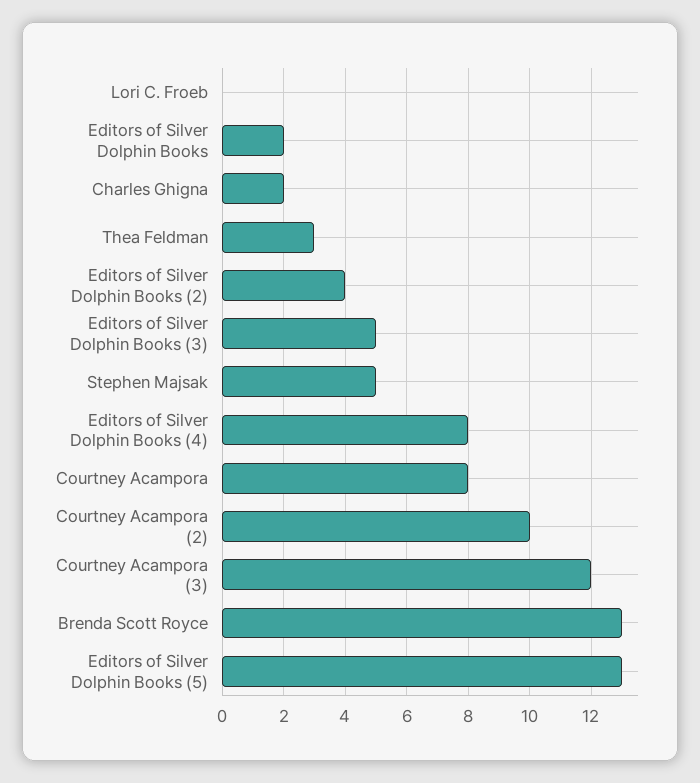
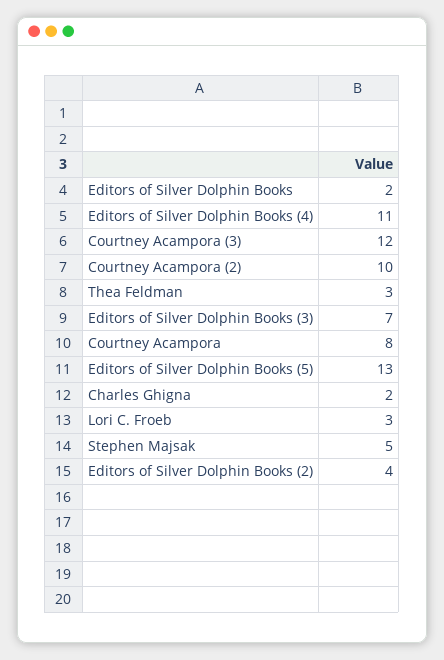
  {
-   "Lori C. Froeb": 0,
+   "Lori C. Froeb": 3,
    "Editors of Silver Dolphin Books": 2,
    "Charles Ghigna": 2,
    "Thea Feldman": 3,
    "Editors of Silver Dolphin Books (2)": 4,
-   "Editors of Silver Dolphin Books (3)": 5,
+   "Editors of Silver Dolphin Books (3)": 7,
    "Stephen Majsak": 5,
-   "Editors of Silver Dolphin Books (4)": 8,
+   "Editors of Silver Dolphin Books (4)": 11,
    "Courtney Acampora": 8,
    "Courtney Acampora (2)": 10,
    "Courtney Acampora (3)": 12,
-   "Brenda Scott Royce": 13,
    "Editors of Silver Dolphin Books (5)": 13
  }

